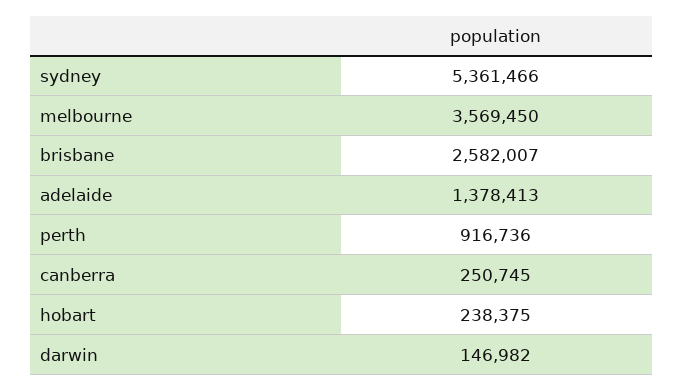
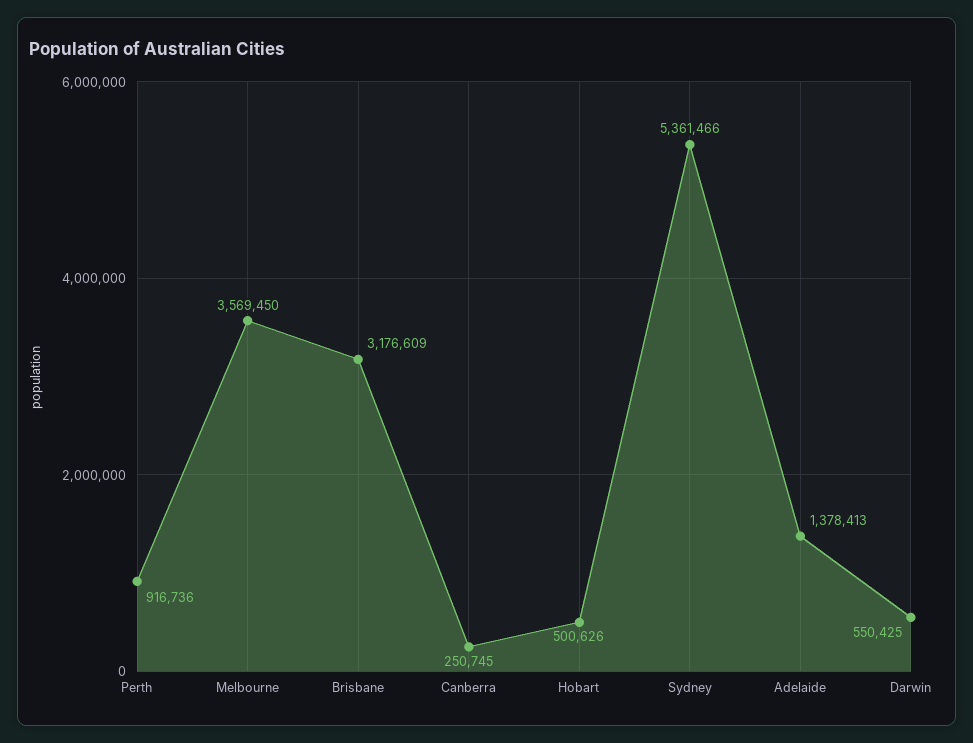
  {
    "sydney": 5361466,
    "melbourne": 3569450,
-   "brisbane": 2582007,
+   "brisbane": 3176609,
    "adelaide": 1378413,
    "perth": 916736,
    "canberra": 250745,
-   "hobart": 238375,
+   "hobart": 500626,
-   "darwin": 146982
+   "darwin": 550425
  }

